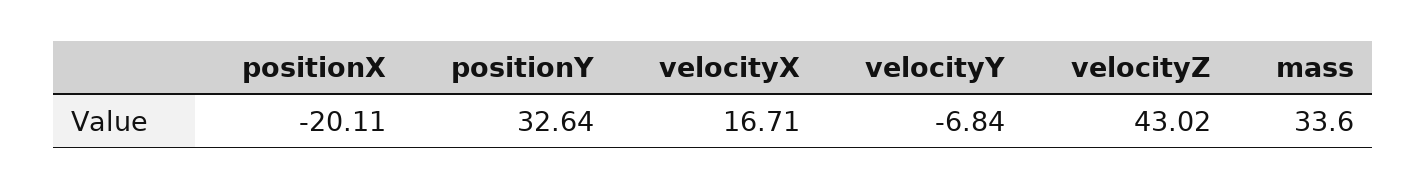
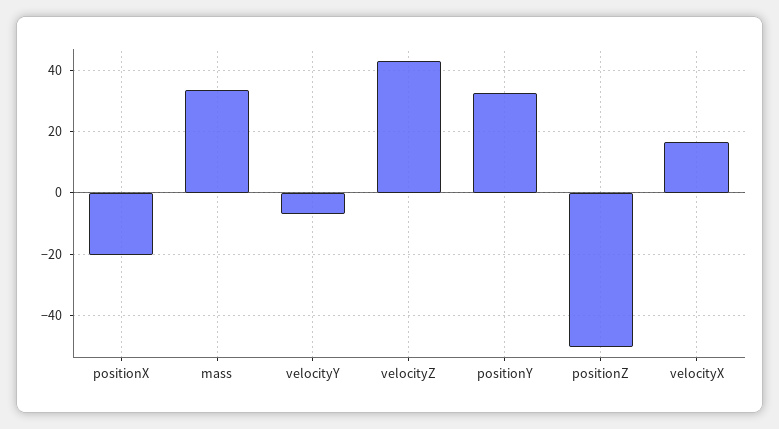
  {
    "positionX": -20.11,
    "positionY": 32.64,
    "velocityX": 16.71,
    "velocityY": -6.84,
    "velocityZ": 43.02,
-   "mass": 33.6
+   "mass": 33.6,
+   "positionZ": -50
  }

